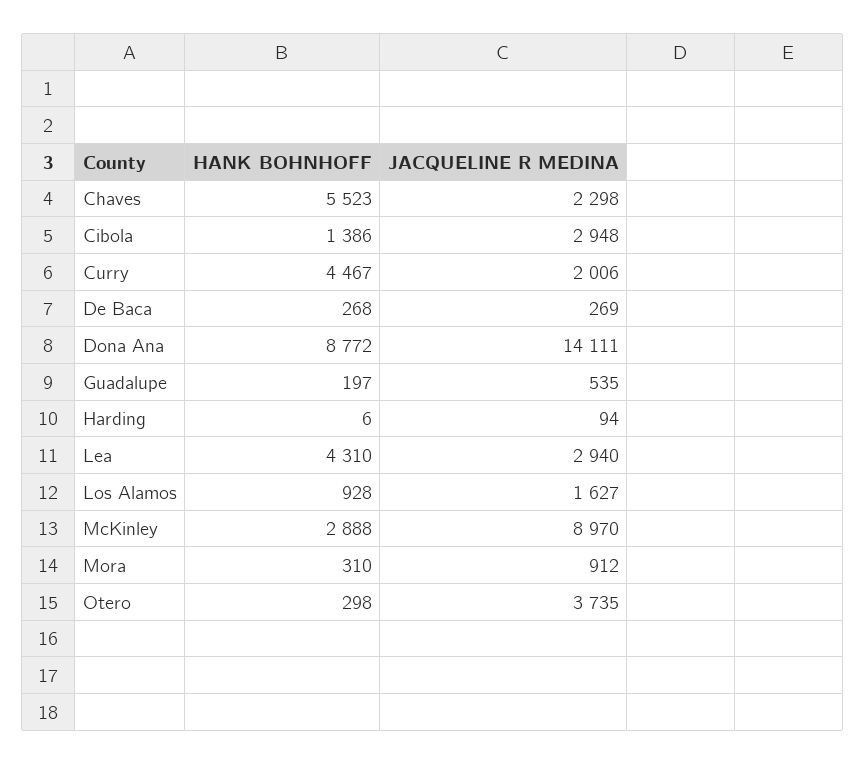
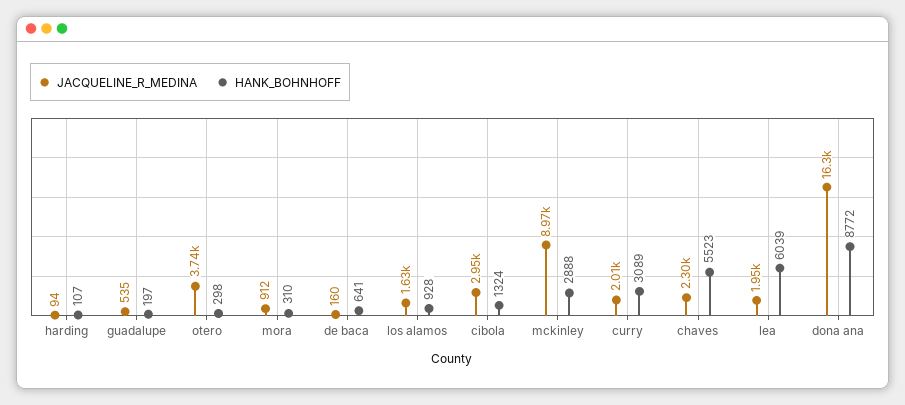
  {
    "HANK BOHNHOFF": {
      "Chaves": 5523,
-     "Cibola": 1386,
+     "Cibola": 1324,
-     "Curry": 4467,
+     "Curry": 3089,
-     "De Baca": 268,
+     "De Baca": 641,
      "Dona Ana": 8772,
      "Guadalupe": 197,
-     "Harding": 6,
+     "Harding": 107,
-     "Lea": 4310,
+     "Lea": 6039,
      "Los Alamos": 928,
      "McKinley": 2888,
      "Mora": 310,
      "Otero": 298
    },
    "JACQUELINE R MEDINA": {
      "Chaves": 2298,
      "Cibola": 2948,
      "Curry": 2006,
-     "De Baca": 269,
+     "De Baca": 160,
-     "Dona Ana": 14111,
+     "Dona Ana": 16300,
      "Guadalupe": 535,
      "Harding": 94,
-     "Lea": 2940,
+     "Lea": 1950,
      "Los Alamos": 1627,
      "McKinley": 8970,
      "Mora": 912,
      "Otero": 3735
    }
  }

